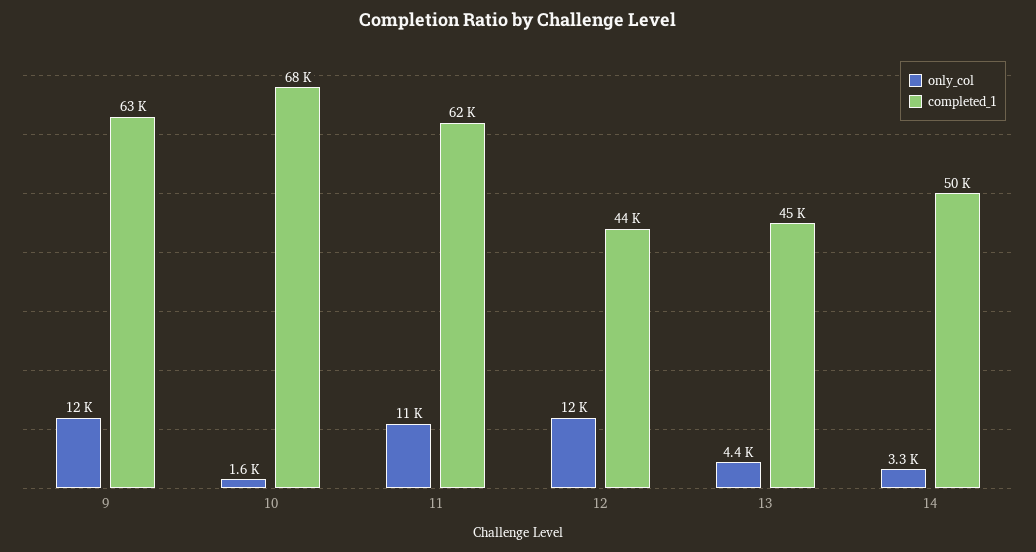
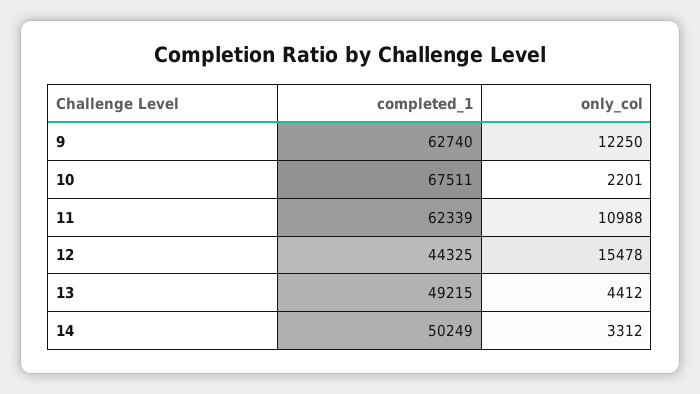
  {
    "only_col": {
      "9": 12250,
-     "10": 1600,
+     "10": 2201,
      "11": 10988,
-     "12": 12000,
+     "12": 15478,
      "13": 4412,
      "14": 3312
    },
    "completed_1": {
      "9": 62740,
      "10": 67511,
      "11": 62339,
      "12": 44325,
-     "13": 45000,
+     "13": 49215,
      "14": 50249
    }
  }

